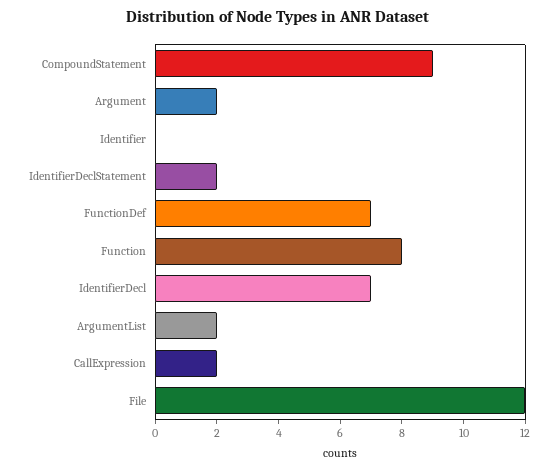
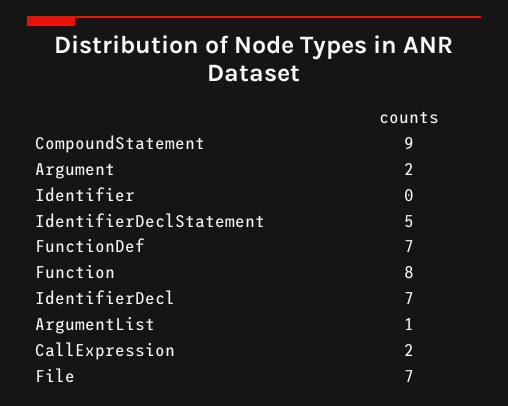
  {
    "CompoundStatement": 9,
    "Argument": 2,
    "Identifier": 0,
-   "IdentifierDeclStatement": 2,
+   "IdentifierDeclStatement": 5,
    "FunctionDef": 7,
    "Function": 8,
    "IdentifierDecl": 7,
-   "ArgumentList": 2,
+   "ArgumentList": 1,
    "CallExpression": 2,
-   "File": 12
+   "File": 7
  }

